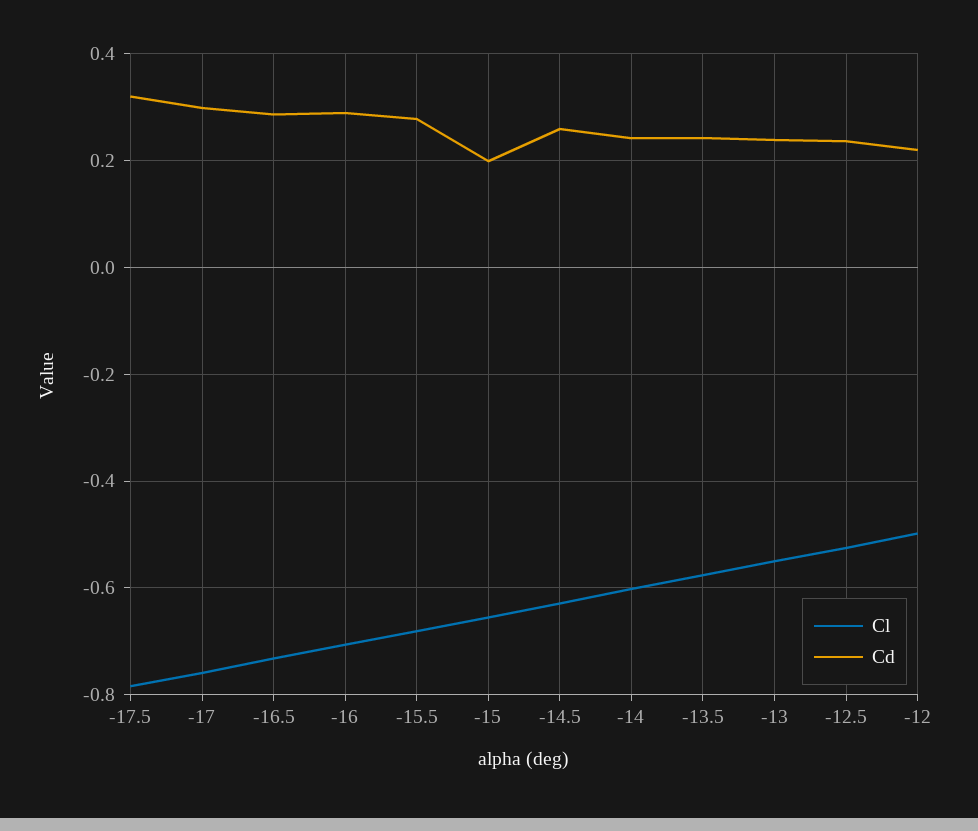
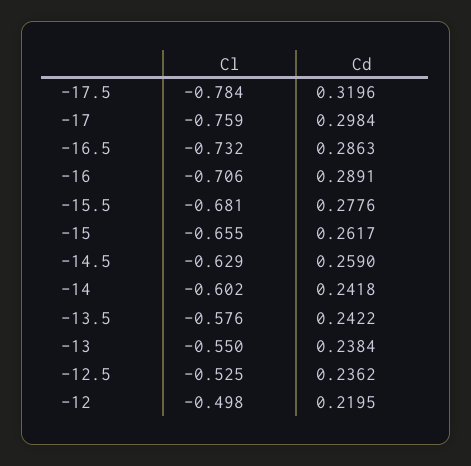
  {
    "Cl": {
      "-17.5": -0.784,
      "-17": -0.759,
      "-16.5": -0.732,
      "-16": -0.706,
      "-15.5": -0.681,
      "-15": -0.655,
      "-14.5": -0.629,
      "-14": -0.602,
      "-13.5": -0.576,
      "-13": -0.55,
      "-12.5": -0.525,
      "-12": -0.498
    },
    "Cd": {
      "-17.5": 0.3196,
      "-17": 0.2984,
      "-16.5": 0.2863,
      "-16": 0.2891,
      "-15.5": 0.2776,
-     "-15": 0.2,
+     "-15": 0.2617,
      "-14.5": 0.259,
      "-14": 0.2418,
      "-13.5": 0.2422,
      "-13": 0.2384,
      "-12.5": 0.2362,
      "-12": 0.2195
    }
  }

